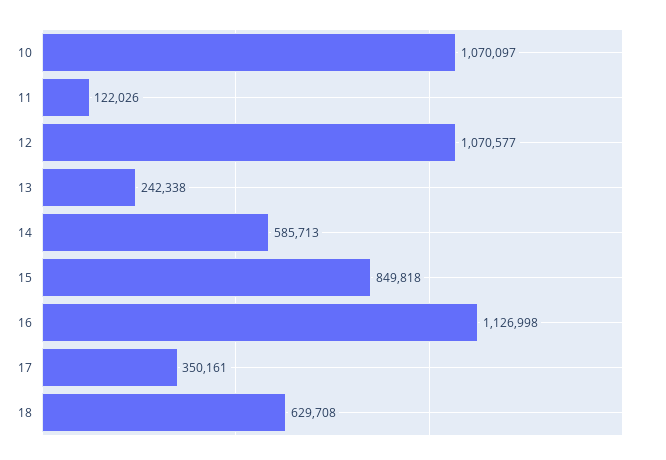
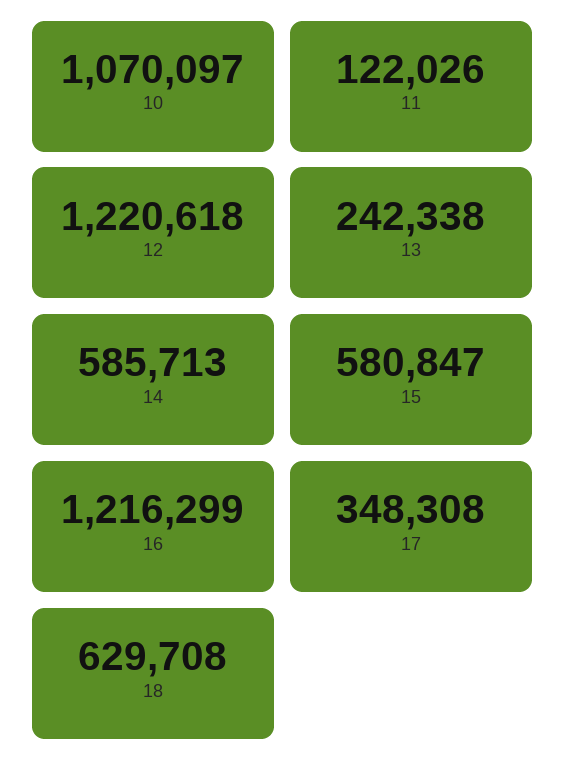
  {
    "10": 1070097,
    "11": 122026,
-   "12": 1070577,
+   "12": 1220618,
    "13": 242338,
    "14": 585713,
-   "15": 849818,
+   "15": 580847,
-   "16": 1126998,
+   "16": 1216299,
-   "17": 350161,
+   "17": 348308,
    "18": 629708
  }

